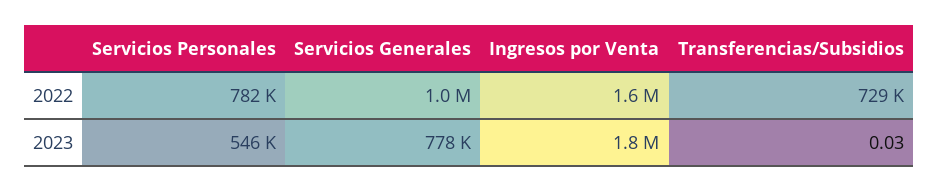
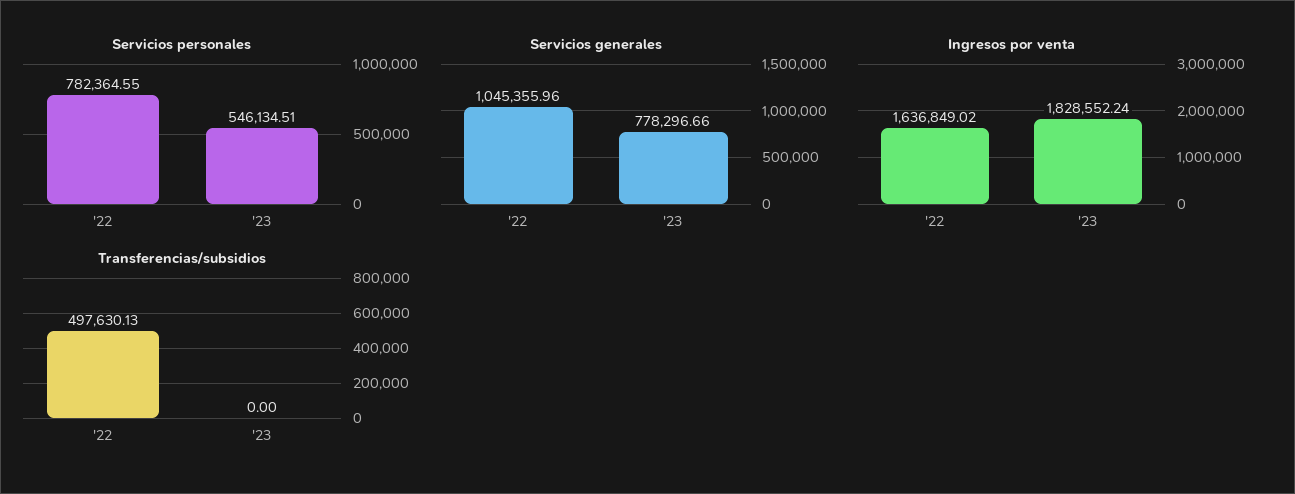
  {
    "Servicios Personales": {
      "2022": 782364.55,
      "2023": 546134.51
    },
    "Servicios Generales": {
      "2022": 1045355.96,
      "2023": 778296.66
    },
    "Ingresos por Venta": {
      "2022": 1636849.02,
      "2023": 1828552.24
    },
    "Transferencias/Subsidios": {
-     "2022": 729000,
+     "2022": 497630.13,
-     "2023": 0.03
+     "2023": 0
    }
  }

